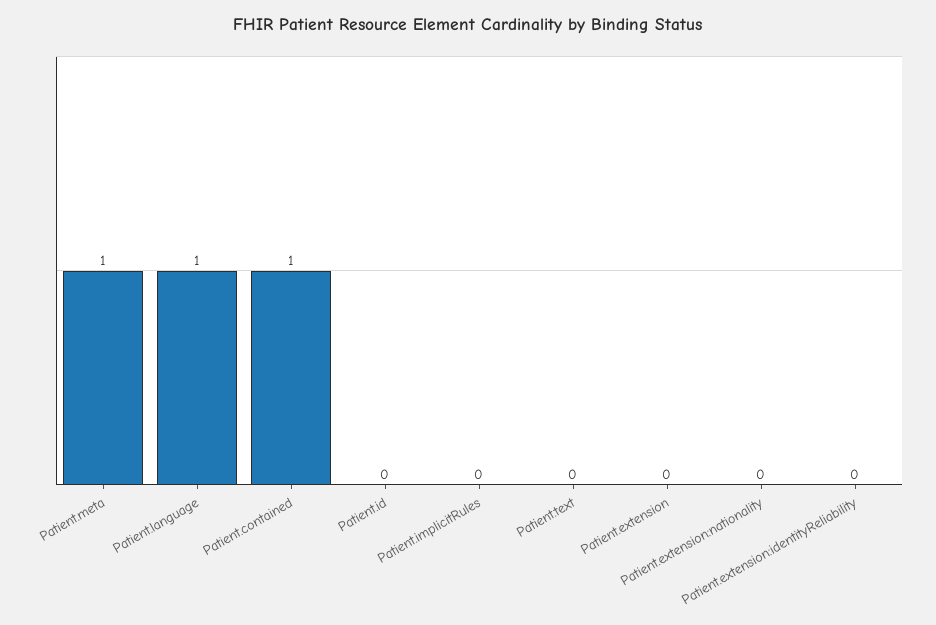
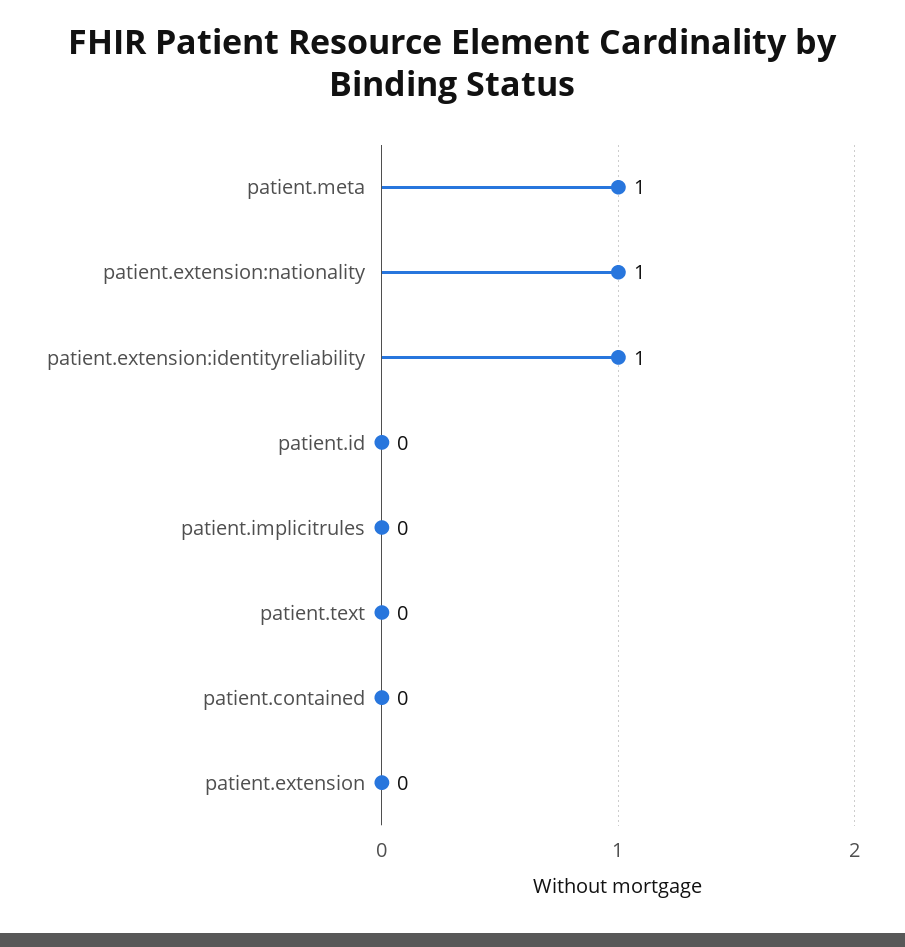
  {
    "Patient.meta": 1,
-   "Patient.language": 1,
-   "Patient.contained": 1,
+   "Patient.contained": 0,
    "Patient.id": 0,
    "Patient.implicitRules": 0,
    "Patient.text": 0,
    "Patient.extension": 0,
-   "Patient.extension:nationality": 0,
+   "Patient.extension:nationality": 1,
-   "Patient.extension:identityReliability": 0
+   "Patient.extension:identityReliability": 1
  }

